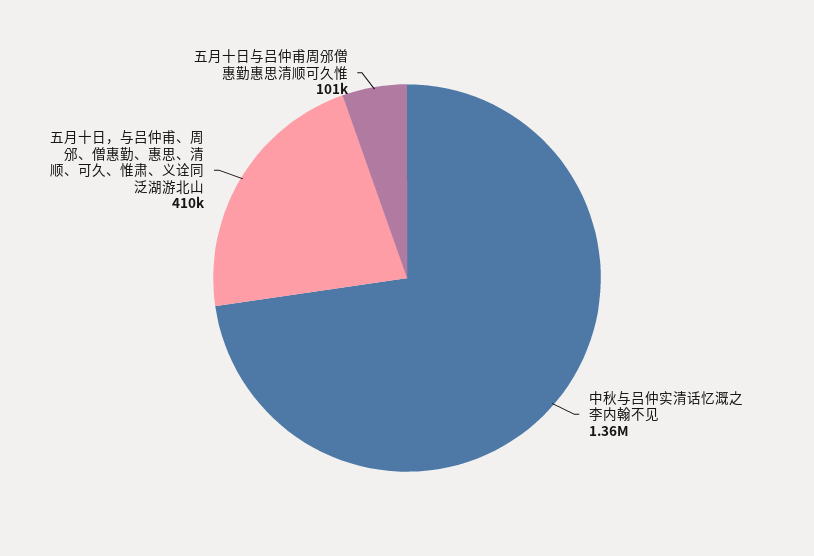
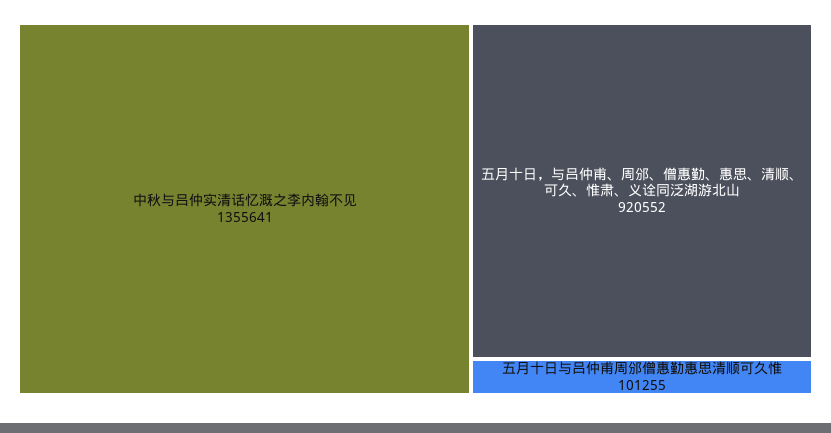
  {
    "中秋与吕仲实清话忆溉之李内翰不见": 1355641,
-   "五月十日，与吕仲甫、周邠、僧惠勤、惠思、清顺、可久、惟肃、义诠同泛湖游北山": 410000,
+   "五月十日，与吕仲甫、周邠、僧惠勤、惠思、清顺、可久、惟肃、义诠同泛湖游北山": 920552,
    "五月十日与吕仲甫周邠僧惠勤惠思清顺可久惟": 101255
  }

